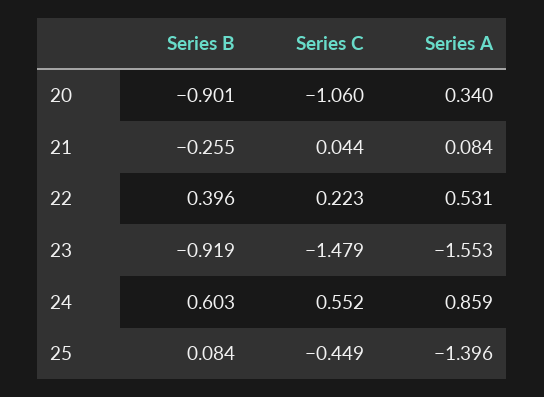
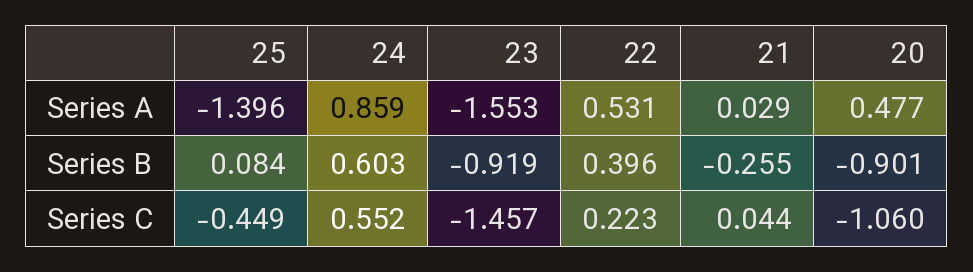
  {
    "Series B": {
      "20": -0.901,
      "21": -0.255,
      "22": 0.396,
      "23": -0.919,
      "24": 0.603,
      "25": 0.084
    },
    "Series C": {
      "20": -1.06,
      "21": 0.044,
      "22": 0.223,
-     "23": -1.479,
+     "23": -1.457,
      "24": 0.552,
      "25": -0.449
    },
    "Series A": {
-     "20": 0.34,
+     "20": 0.477,
-     "21": 0.084,
+     "21": 0.029,
      "22": 0.531,
      "23": -1.553,
      "24": 0.859,
      "25": -1.396
    }
  }

